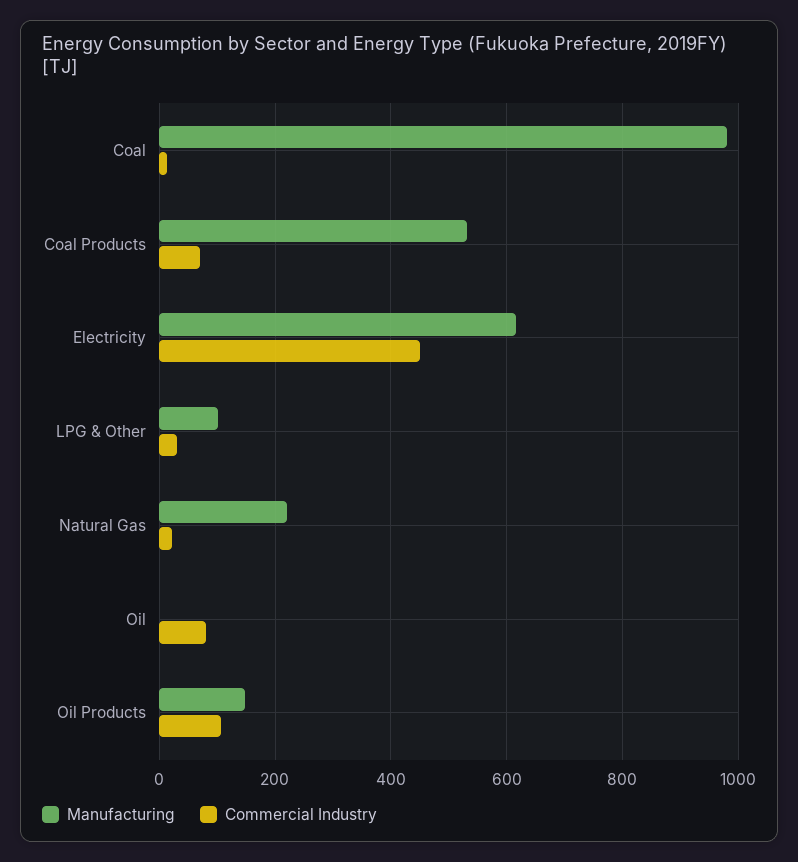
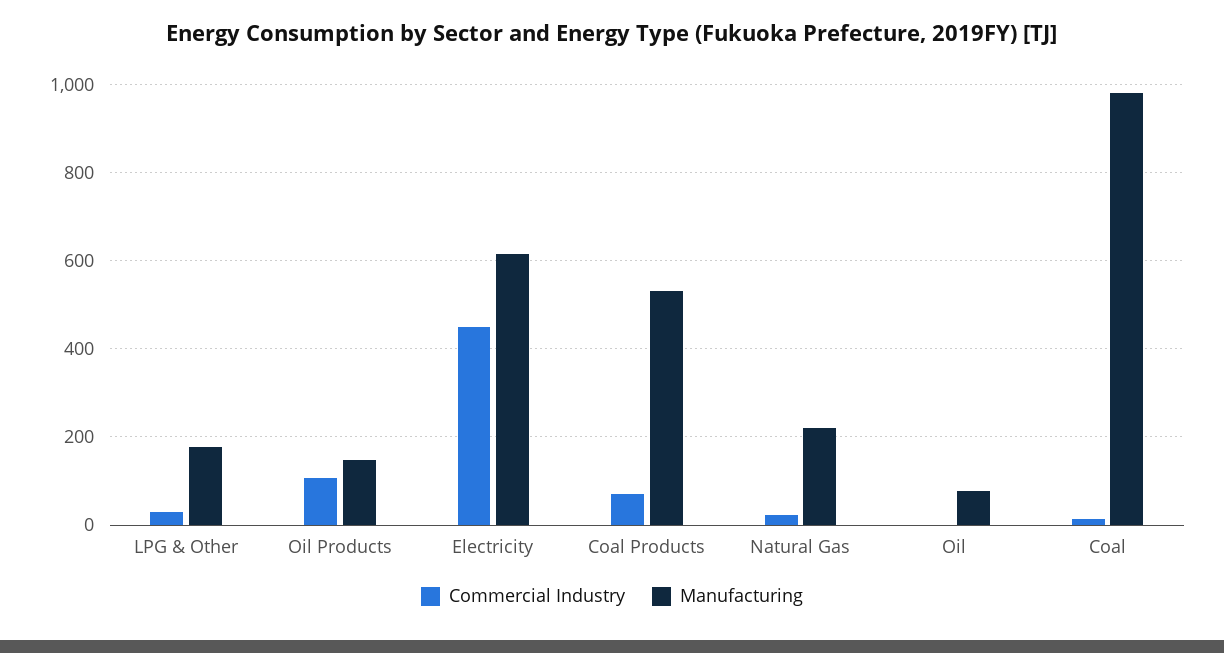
  {
    "Manufacturing": {
      "Coal": 980,
      "Coal Products": 540,
      "Electricity": 620,
-     "LPG & Other": 100,
+     "LPG & Other": 180,
      "Natural Gas": 220,
-     "Oil": 0,
+     "Oil": 80,
      "Oil Products": 140
    },
    "Commercial Industry": {
      "Coal": 20,
      "Coal Products": 80,
      "Electricity": 440,
      "LPG & Other": 40,
      "Natural Gas": 20,
-     "Oil": 80,
+     "Oil": 0,
      "Oil Products": 100
    }
  }

